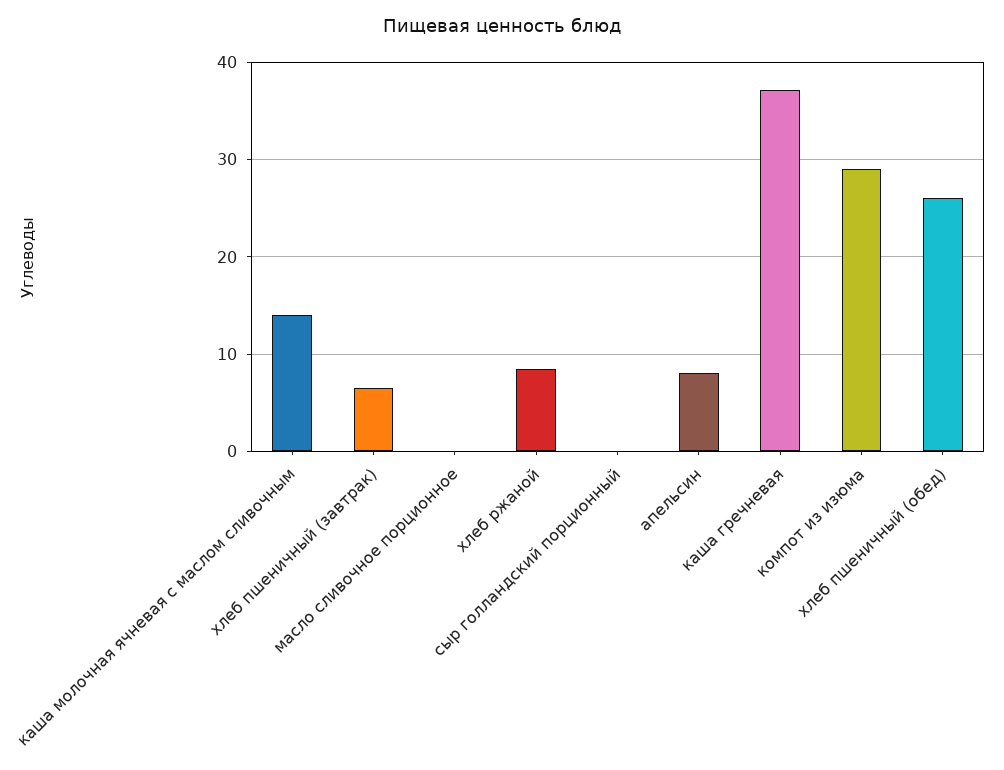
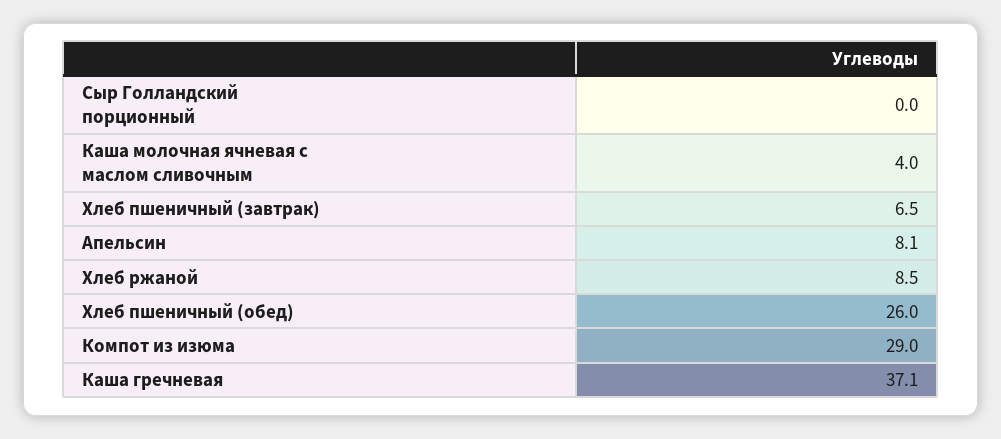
  {
-   "каша молочная ячневая с маслом сливочным": 14,
+   "каша молочная ячневая с маслом сливочным": 4,
    "хлеб пшеничный (завтрак)": 6.5,
-   "масло сливочное порционное": 0,
    "хлеб ржаной": 8.5,
    "сыр голландский порционный": 0,
    "апельсин": 8.1,
    "каша гречневая": 37.1,
    "компот из изюма": 29,
    "хлеб пшеничный (обед)": 26
  }

